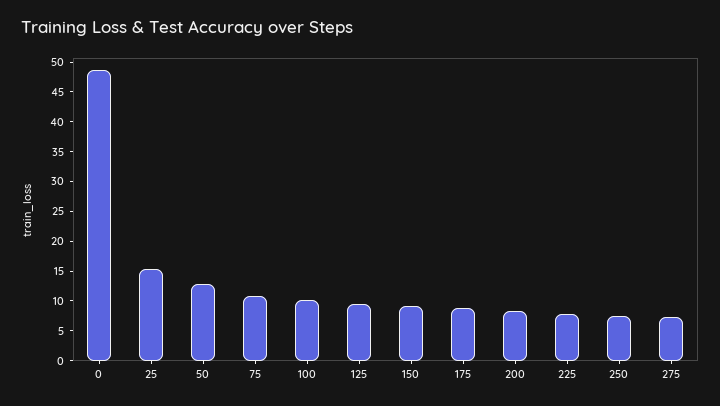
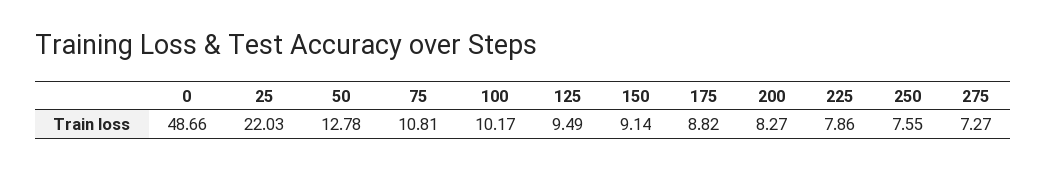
  {
    "0": 48.66,
-   "25": 15,
+   "25": 22.03,
    "50": 12.78,
    "75": 10.81,
    "100": 10.17,
    "125": 9.49,
    "150": 9.14,
    "175": 8.82,
    "200": 8.27,
    "225": 7.86,
    "250": 7.55,
    "275": 7.27
  }

